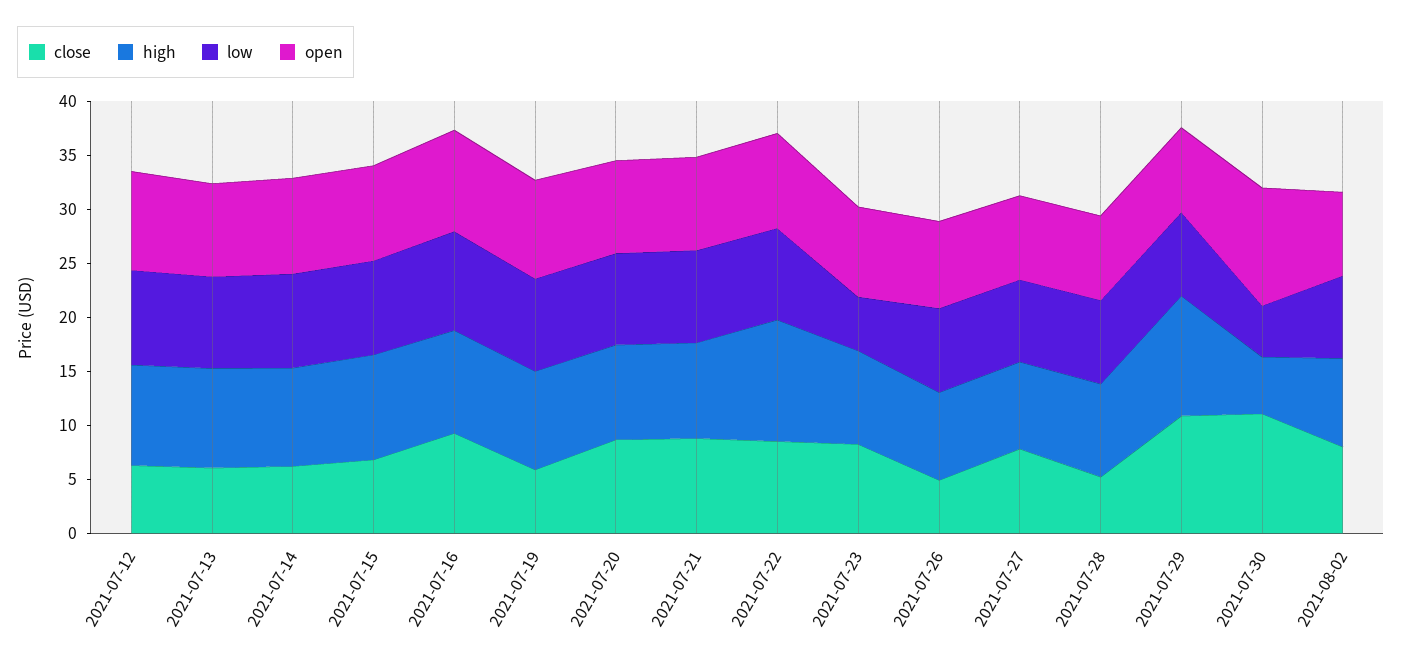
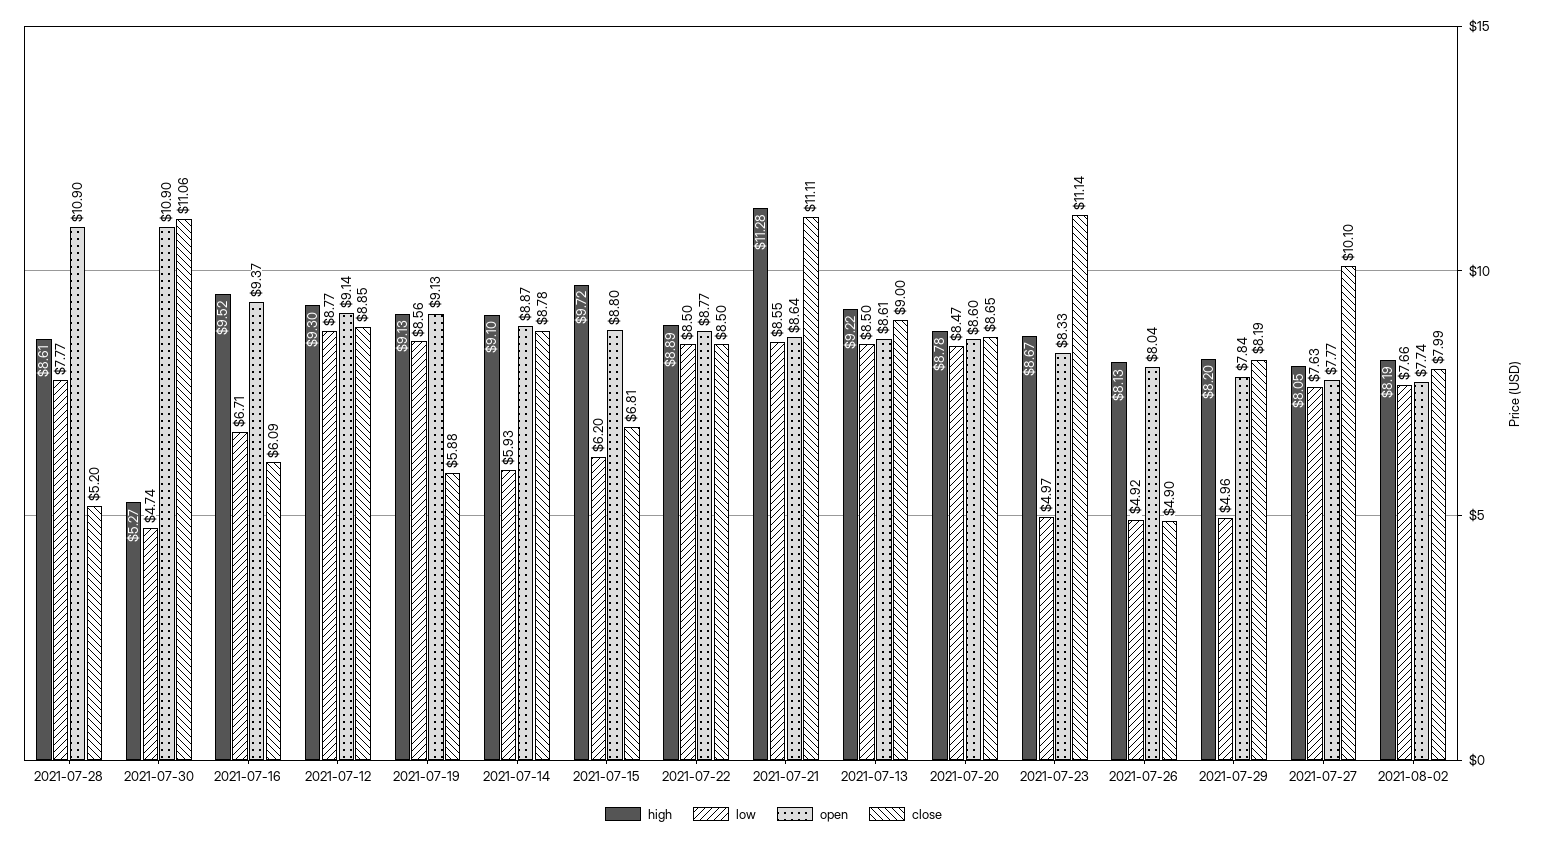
  {
    "close": {
-     "2021-07-12": 6,
+     "2021-07-12": 8.85,
-     "2021-07-13": 6,
+     "2021-07-13": 9,
-     "2021-07-14": 6,
+     "2021-07-14": 8.78,
      "2021-07-15": 6.81,
-     "2021-07-16": 9,
+     "2021-07-16": 6.09,
      "2021-07-19": 5.88,
      "2021-07-20": 8.65,
-     "2021-07-21": 9,
+     "2021-07-21": 11.11,
      "2021-07-22": 8.5,
-     "2021-07-23": 8,
+     "2021-07-23": 11.14,
      "2021-07-26": 4.9,
-     "2021-07-27": 8,
+     "2021-07-27": 10.1,
      "2021-07-28": 5.2,
-     "2021-07-29": 11,
+     "2021-07-29": 8.19,
      "2021-07-30": 11.06,
      "2021-08-02": 7.99
    },
    "high": {
      "2021-07-12": 9.3,
      "2021-07-13": 9.22,
      "2021-07-14": 9.1,
      "2021-07-15": 9.72,
      "2021-07-16": 9.52,
      "2021-07-19": 9.13,
      "2021-07-20": 8.78,
-     "2021-07-21": 9,
+     "2021-07-21": 11.28,
-     "2021-07-22": 11,
+     "2021-07-22": 8.89,
      "2021-07-23": 8.67,
      "2021-07-26": 8.13,
      "2021-07-27": 8.05,
      "2021-07-28": 8.61,
-     "2021-07-29": 11,
+     "2021-07-29": 8.2,
      "2021-07-30": 5.27,
      "2021-08-02": 8.19
    },
    "low": {
      "2021-07-12": 8.77,
      "2021-07-13": 8.5,
-     "2021-07-14": 9,
+     "2021-07-14": 5.93,
-     "2021-07-15": 9,
+     "2021-07-15": 6.2,
-     "2021-07-16": 9,
+     "2021-07-16": 6.71,
      "2021-07-19": 8.56,
      "2021-07-20": 8.47,
      "2021-07-21": 8.55,
      "2021-07-22": 8.5,
      "2021-07-23": 4.97,
-     "2021-07-26": 8,
+     "2021-07-26": 4.92,
      "2021-07-27": 7.63,
      "2021-07-28": 7.77,
-     "2021-07-29": 8,
+     "2021-07-29": 4.96,
      "2021-07-30": 4.74,
      "2021-08-02": 7.66
    },
    "open": {
      "2021-07-12": 9.14,
      "2021-07-13": 8.61,
      "2021-07-14": 8.87,
      "2021-07-15": 8.8,
      "2021-07-16": 9.37,
      "2021-07-19": 9.13,
      "2021-07-20": 8.6,
      "2021-07-21": 8.64,
      "2021-07-22": 8.77,
      "2021-07-23": 8.33,
      "2021-07-26": 8.04,
      "2021-07-27": 7.77,
-     "2021-07-28": 8,
+     "2021-07-28": 10.9,
      "2021-07-29": 7.84,
      "2021-07-30": 10.9,
      "2021-08-02": 7.74
    }
  }

